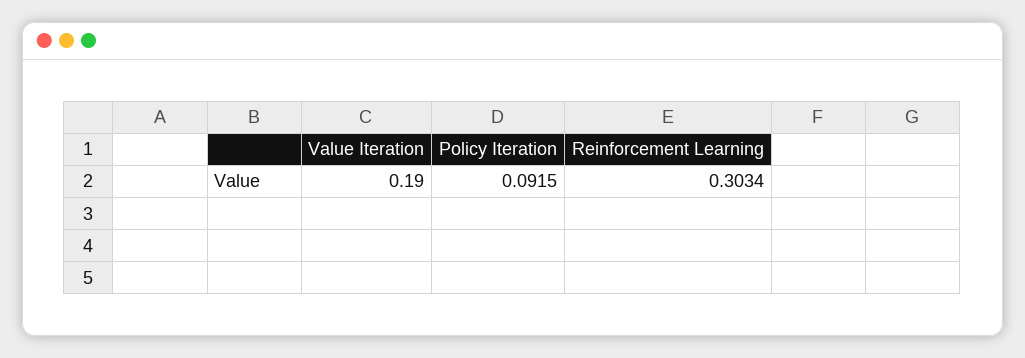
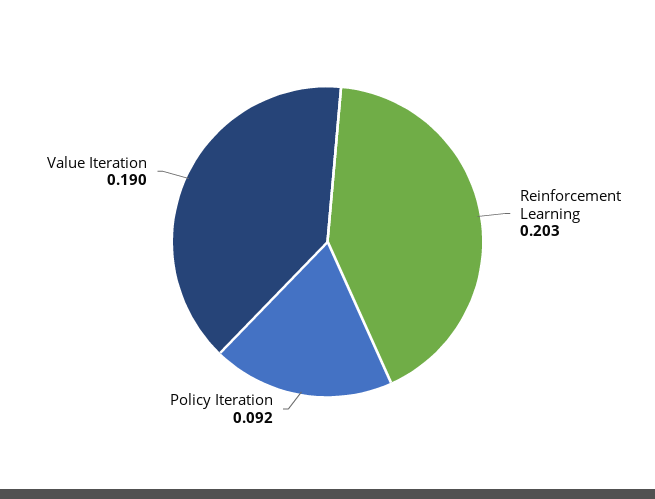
  {
    "Value Iteration": 0.19,
    "Policy Iteration": 0.0915,
-   "Reinforcement Learning": 0.3034
+   "Reinforcement Learning": 0.203
  }

